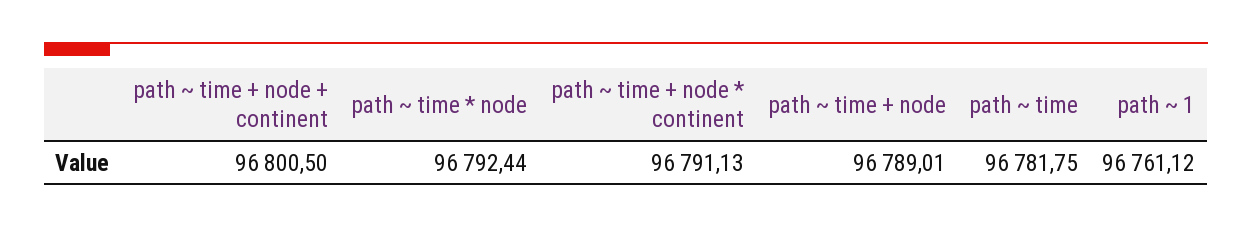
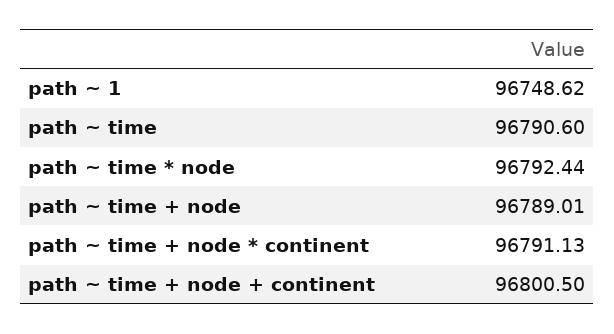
  {
    "path ~ time + node + continent": 96800.5,
    "path ~ time * node": 96792.44,
    "path ~ time + node * continent": 96791.13,
    "path ~ time + node": 96789.01,
-   "path ~ time": 96781.75,
+   "path ~ time": 96790.6,
-   "path ~ 1": 96761.12
+   "path ~ 1": 96748.62
  }

